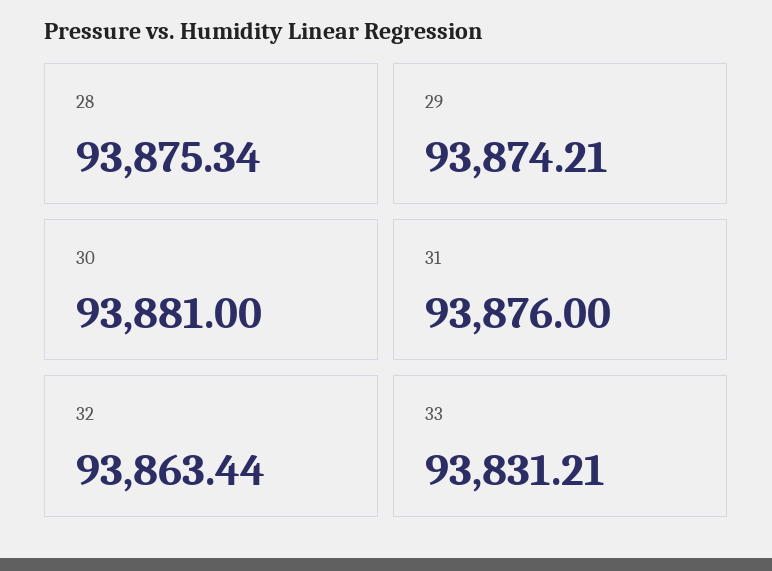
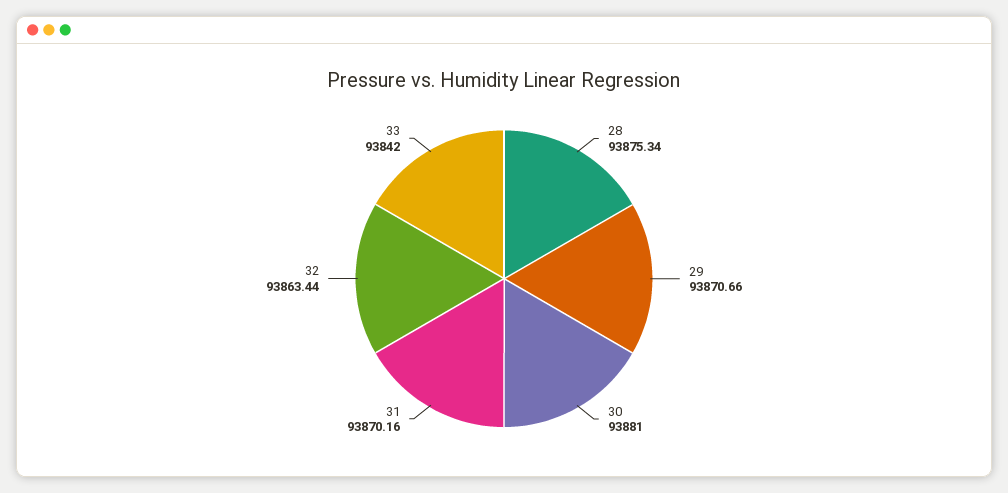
  {
    "28": 93875.34,
-   "29": 93874.21,
+   "29": 93870.66,
    "30": 93881,
-   "31": 93876,
+   "31": 93870.16,
    "32": 93863.44,
-   "33": 93831.21
+   "33": 93842
  }

